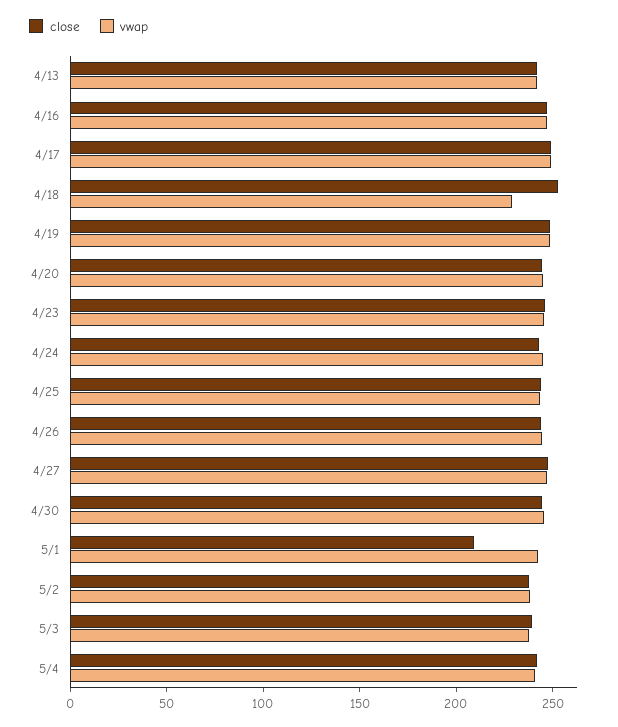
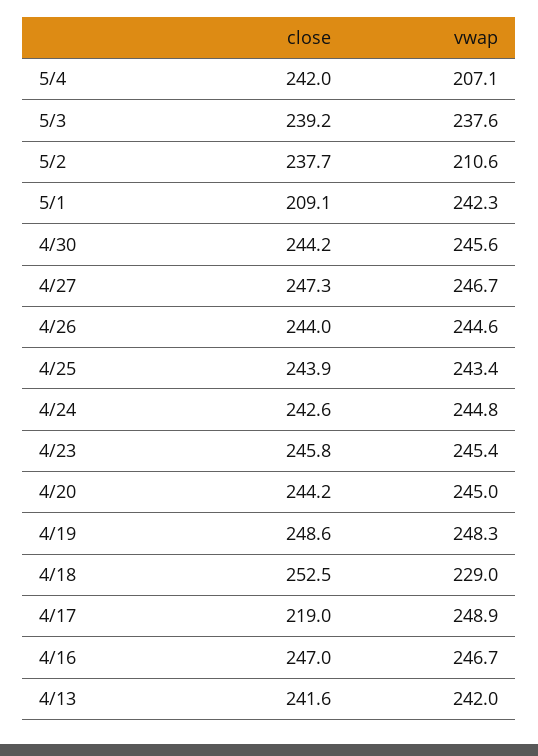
  {
    "close": {
      "4/13": 241.6,
      "4/16": 247,
-     "4/17": 250,
+     "4/17": 219,
      "4/18": 252.5,
      "4/19": 248.6,
      "4/20": 244.2,
      "4/23": 245.8,
      "4/24": 242.6,
      "4/25": 243.9,
      "4/26": 244,
      "4/27": 247.3,
      "4/30": 244.2,
      "5/1": 209.1,
      "5/2": 237.7,
      "5/3": 239.2,
      "5/4": 242
    },
    "vwap": {
      "4/13": 242,
      "4/16": 246.7,
      "4/17": 248.9,
      "4/18": 229,
      "4/19": 248.3,
      "4/20": 245,
      "4/23": 245.4,
      "4/24": 244.8,
      "4/25": 243.4,
      "4/26": 244.6,
      "4/27": 246.7,
      "4/30": 245.6,
      "5/1": 242.3,
-     "5/2": 240,
+     "5/2": 210.6,
      "5/3": 237.6,
-     "5/4": 240
+     "5/4": 207.1
    }
  }

